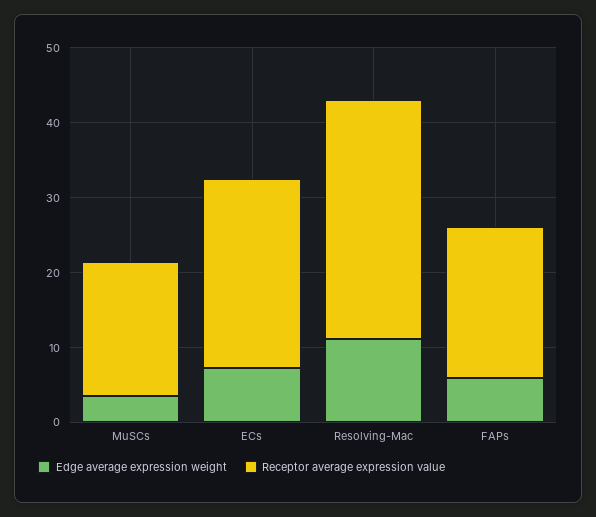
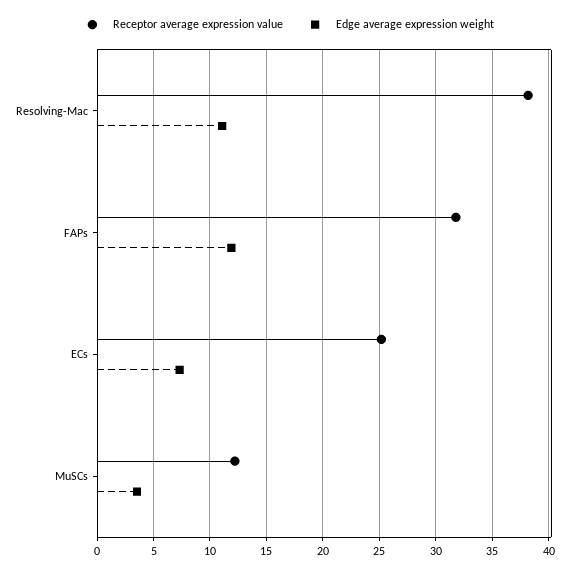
  {
    "Edge average expression weight": {
      "MuSCs": 4,
      "ECs": 7,
      "Resolving-Mac": 11,
-     "FAPs": 6
+     "FAPs": 12
    },
    "Receptor average expression value": {
-     "MuSCs": 18,
+     "MuSCs": 12,
      "ECs": 25,
-     "Resolving-Mac": 32,
+     "Resolving-Mac": 38,
-     "FAPs": 20
+     "FAPs": 32
    }
  }

